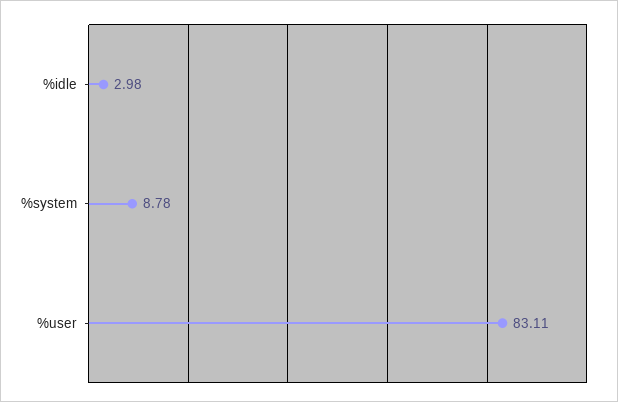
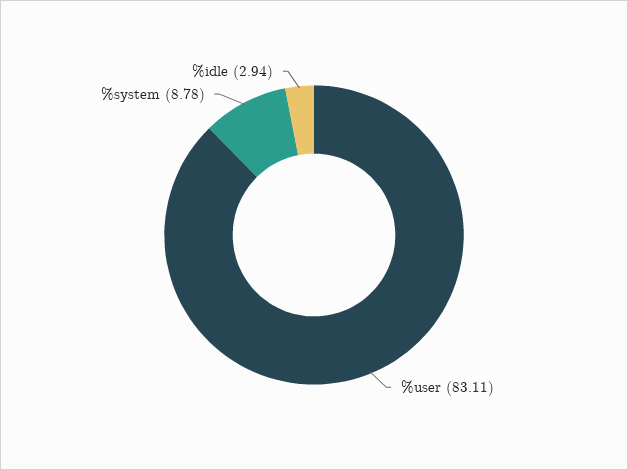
  {
-   "%idle": 2.98,
+   "%idle": 2.94,
    "%system": 8.78,
    "%user": 83.11
  }

